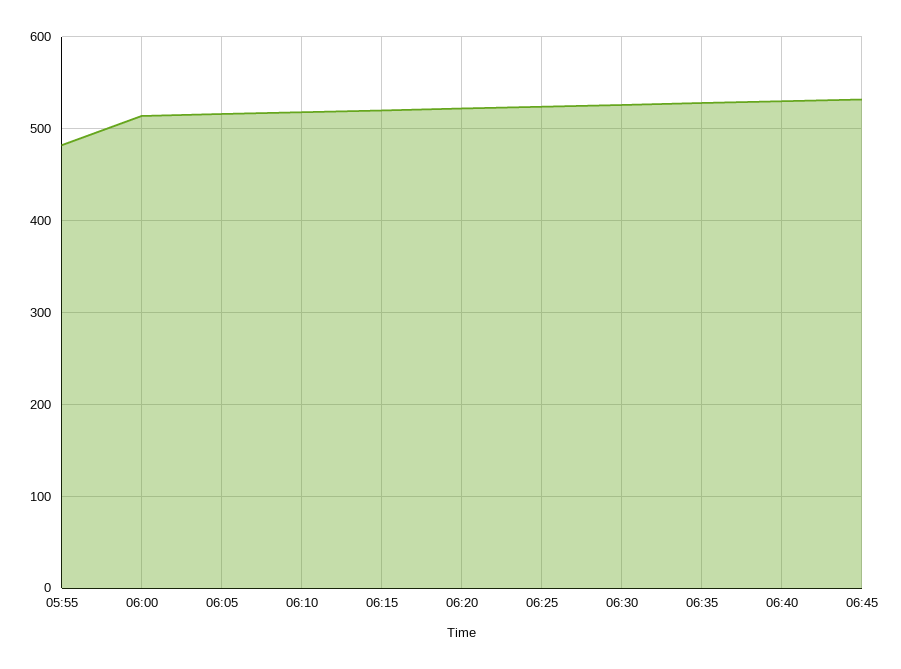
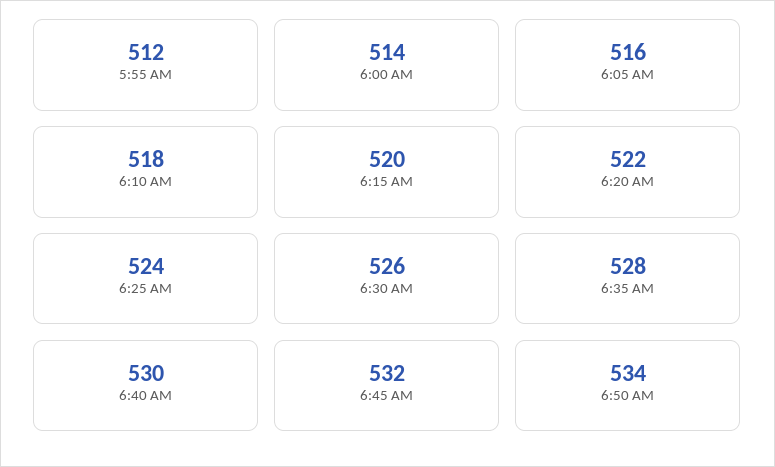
  {
-   "05:55": 480,
+   "05:55": 512,
    "06:00": 514,
    "06:05": 516,
    "06:10": 518,
    "06:15": 520,
    "06:20": 522,
    "06:25": 524,
    "06:30": 526,
    "06:35": 528,
    "06:40": 530,
-   "06:45": 532
+   "06:45": 532,
+   "6:50 AM": 534
  }

